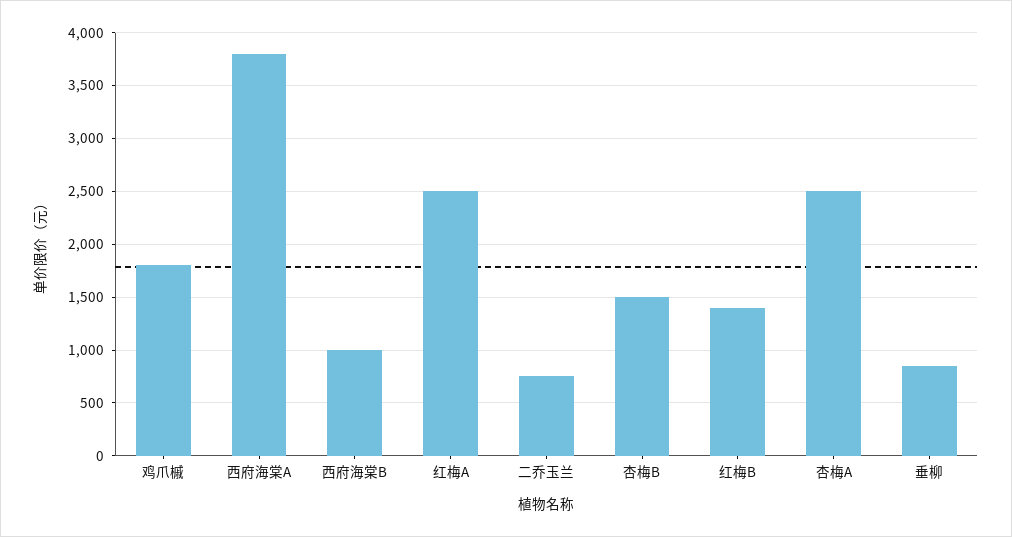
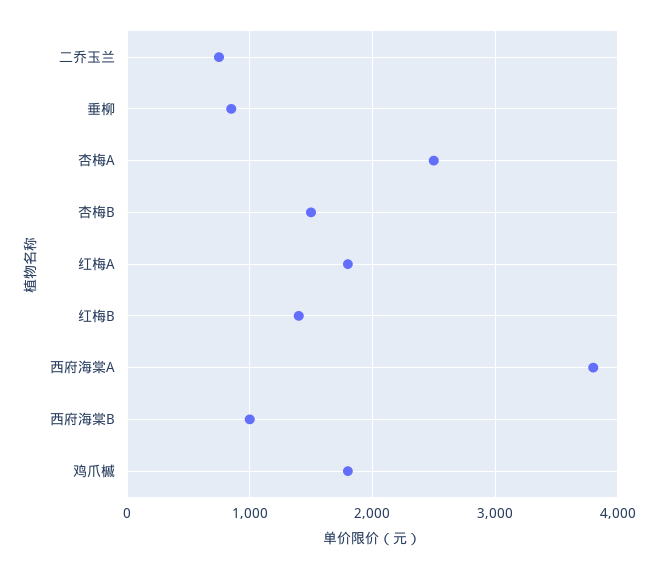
  {
    "鸡爪槭": 1800,
    "西府海棠A": 3800,
    "西府海棠B": 1000,
-   "红梅A": 2500,
+   "红梅A": 1800,
    "二乔玉兰": 800,
    "杏梅B": 1500,
    "红梅B": 1400,
    "杏梅A": 2500,
    "垂柳": 900
  }

